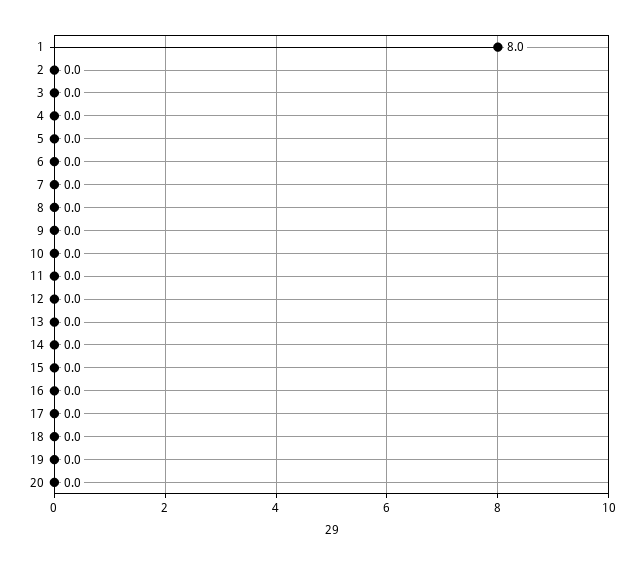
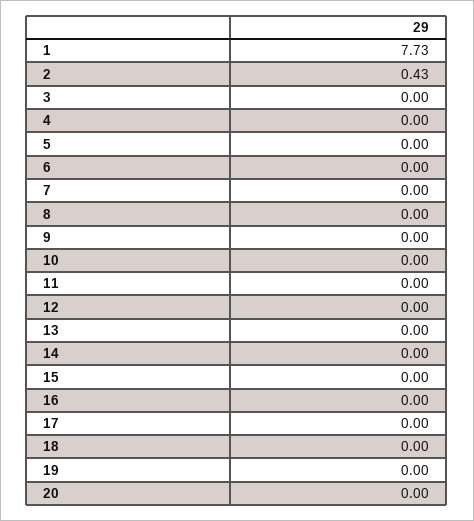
  {
-   "1": 8,
+   "1": 7.73,
-   "2": 0,
+   "2": 0.43,
    "3": 0,
    "4": 0,
    "5": 0,
    "6": 0,
    "7": 0,
    "8": 0,
    "9": 0,
    "10": 0,
    "11": 0,
    "12": 0,
    "13": 0,
    "14": 0,
    "15": 0,
    "16": 0,
    "17": 0,
    "18": 0,
    "19": 0,
    "20": 0
  }

